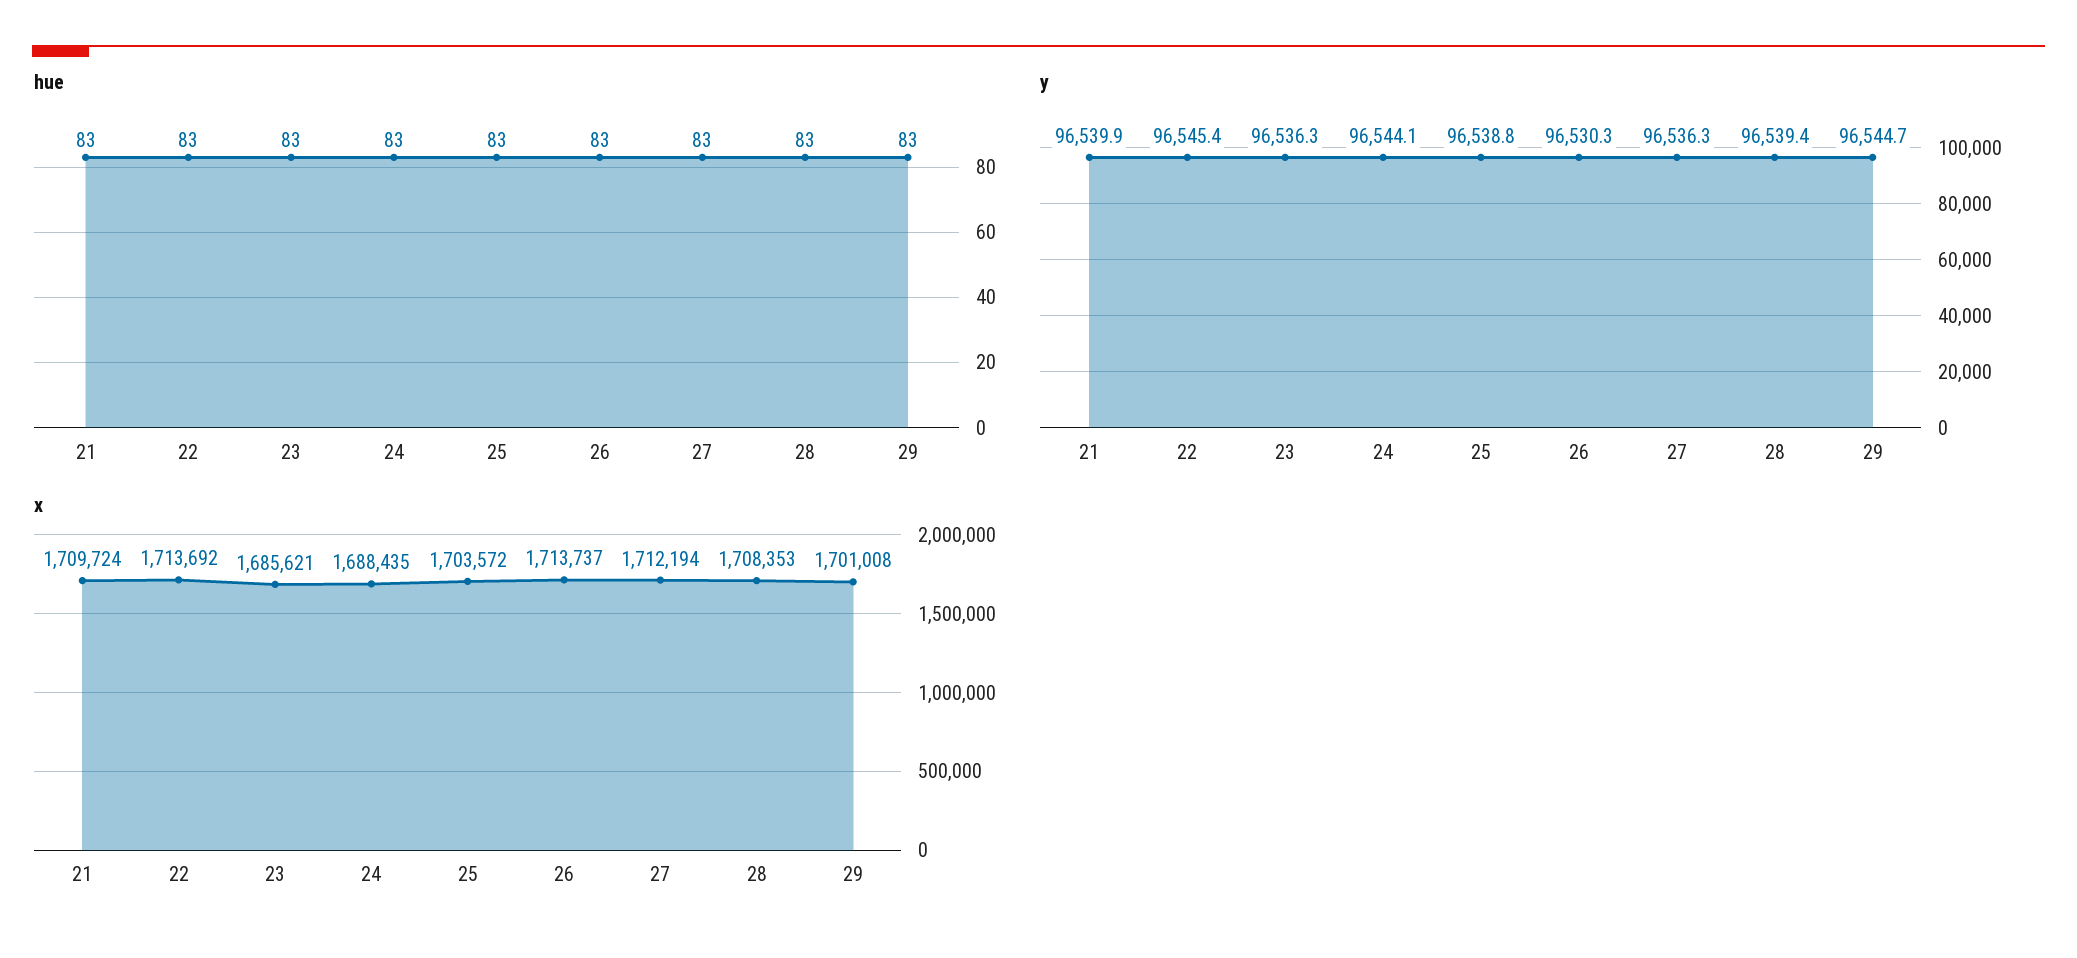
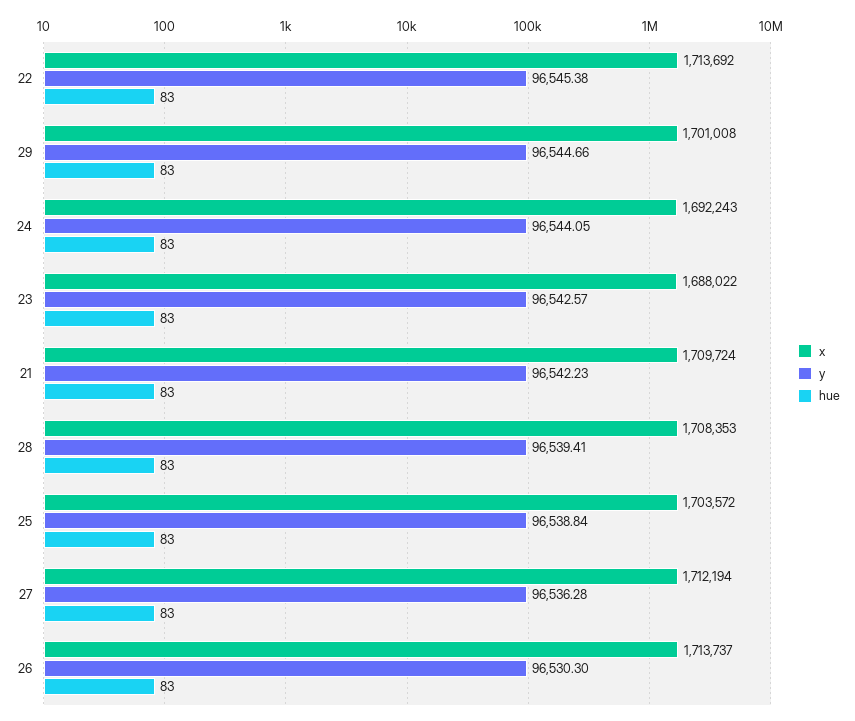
  {
    "hue": {
      "21": 83,
      "22": 83,
      "23": 83,
      "24": 83,
      "25": 83,
      "26": 83,
      "27": 83,
      "28": 83,
      "29": 83
    },
    "y": {
-     "21": 96539.9,
+     "21": 96542.23,
      "22": 96545.38,
-     "23": 96536.3,
+     "23": 96542.57,
      "24": 96544.05,
      "25": 96538.84,
      "26": 96530.3,
      "27": 96536.28,
      "28": 96539.41,
      "29": 96544.66
    },
    "x": {
      "21": 1709724,
      "22": 1713692,
-     "23": 1685621,
+     "23": 1688022,
-     "24": 1688435,
+     "24": 1692243,
      "25": 1703572,
      "26": 1713737,
      "27": 1712194,
      "28": 1708353,
      "29": 1701008
    }
  }

